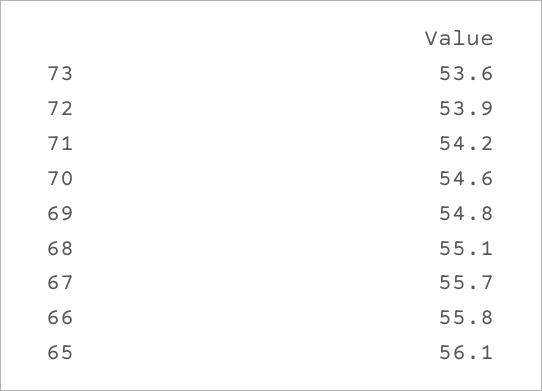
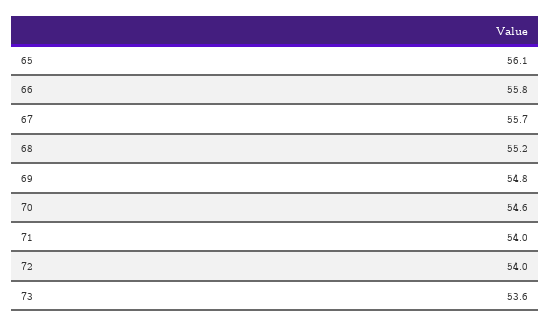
  {
    "73": 53.6,
-   "72": 53.9,
+   "72": 54,
-   "71": 54.2,
+   "71": 54,
    "70": 54.6,
    "69": 54.8,
-   "68": 55.1,
+   "68": 55.2,
    "67": 55.7,
    "66": 55.8,
    "65": 56.1
  }

